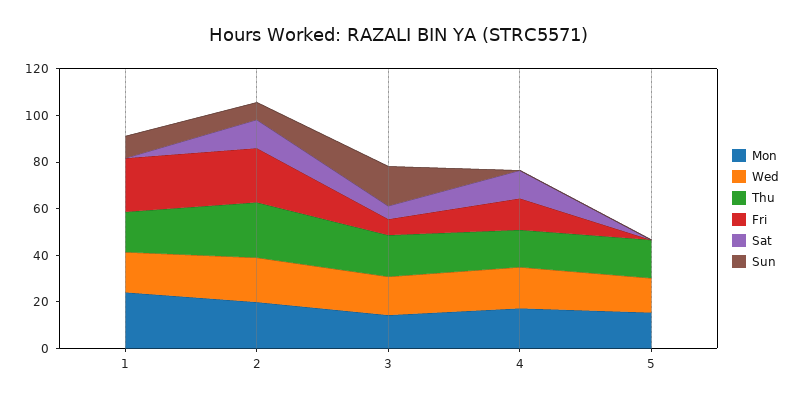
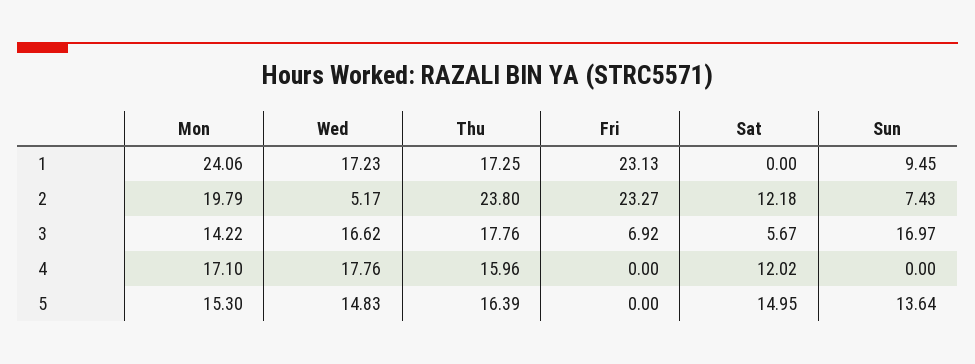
  {
    "Mon": {
      "1": 24.06,
      "2": 19.79,
      "3": 14.22,
      "4": 17.1,
      "5": 15.3
    },
    "Wed": {
      "1": 17.23,
-     "2": 20,
+     "2": 5.17,
      "3": 16.62,
      "4": 17.76,
      "5": 14.83
    },
    "Thu": {
      "1": 17.25,
      "2": 23.8,
      "3": 17.76,
      "4": 15.96,
      "5": 16.39
    },
    "Fri": {
      "1": 23.13,
      "2": 23.27,
      "3": 6.92,
-     "4": 15,
+     "4": 0,
      "5": 0
    },
    "Sat": {
      "1": 0,
      "2": 12.18,
      "3": 5.67,
      "4": 12.02,
-     "5": 0
+     "5": 14.95
    },
    "Sun": {
      "1": 9.45,
      "2": 7.43,
      "3": 16.97,
      "4": 0,
-     "5": 0
+     "5": 13.64
    }
  }

